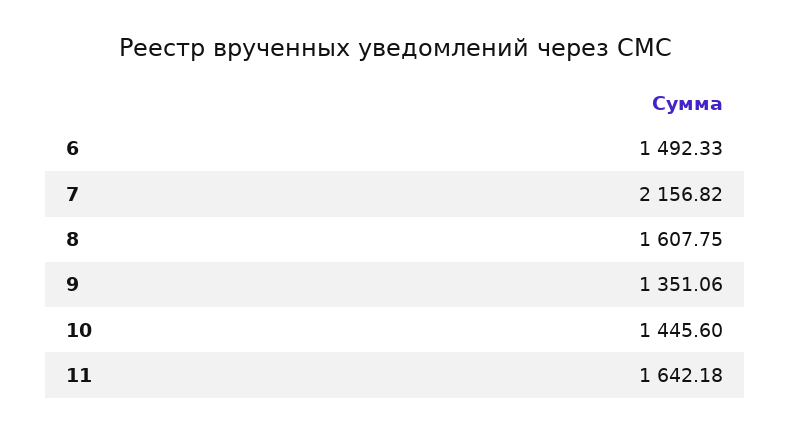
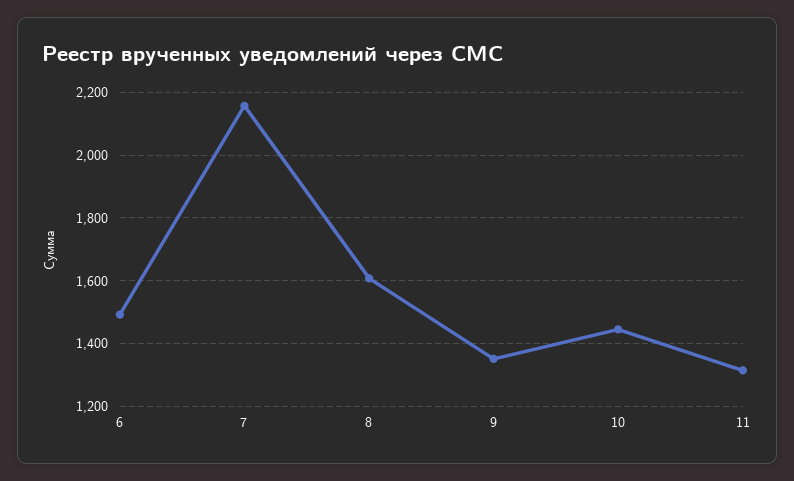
  {
    "6": 1492.33,
    "7": 2156.82,
    "8": 1607.75,
    "9": 1351.06,
    "10": 1445.6,
-   "11": 1642.18
+   "11": 1320
  }

